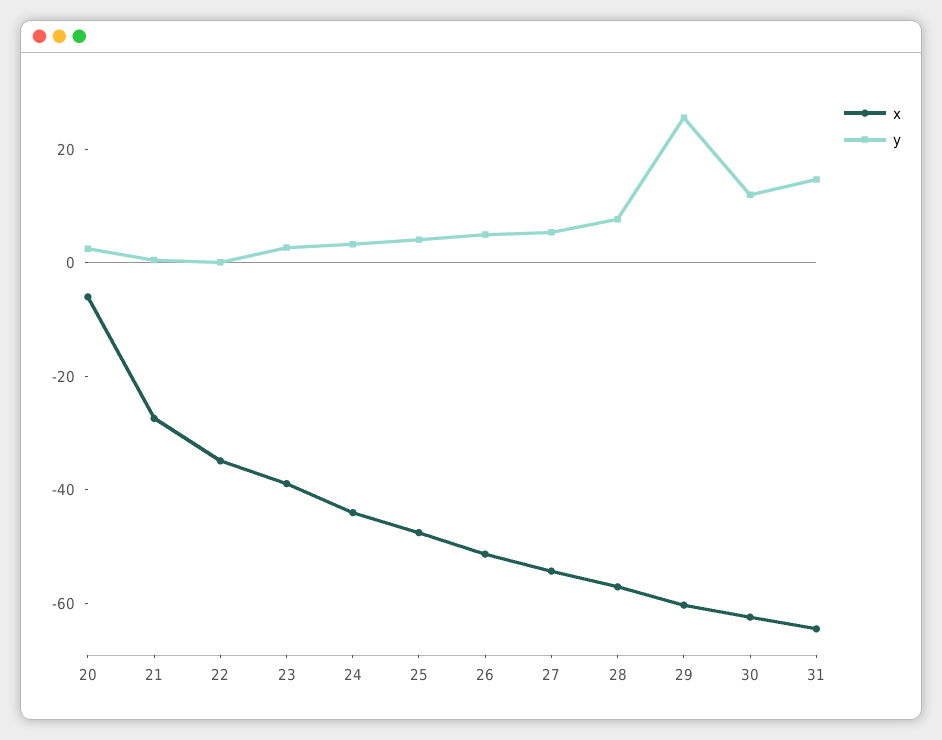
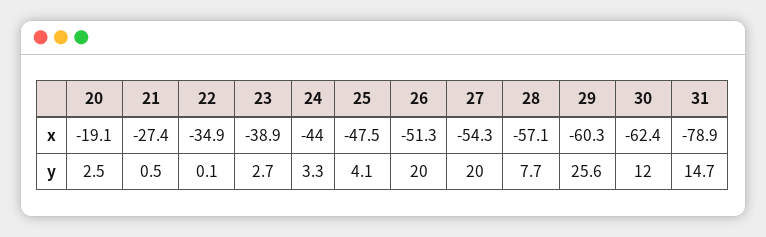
  {
    "x": {
-     "20": -5,
+     "20": -19.1,
      "21": -27.4,
      "22": -34.9,
      "23": -38.9,
      "24": -44,
      "25": -47.5,
      "26": -51.3,
      "27": -54.3,
      "28": -57.1,
      "29": -60.3,
      "30": -62.4,
-     "31": -65
+     "31": -78.9
    },
    "y": {
      "20": 2.5,
      "21": 0.5,
      "22": 0.1,
      "23": 2.7,
      "24": 3.3,
      "25": 4.1,
-     "26": 5,
+     "26": 20,
-     "27": 5,
+     "27": 20,
      "28": 7.7,
      "29": 25.6,
      "30": 12,
      "31": 14.7
    }
  }

